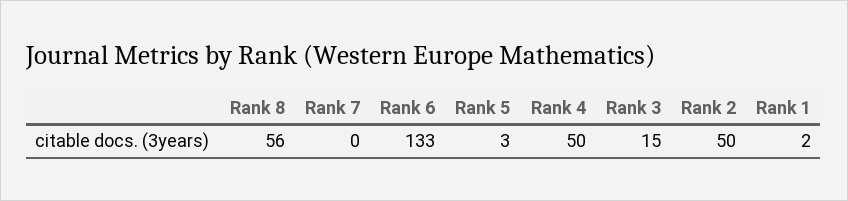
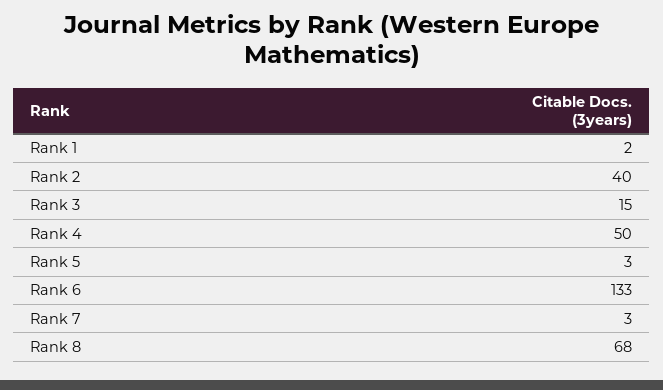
  {
-   "Rank 8": 56,
+   "Rank 8": 68,
-   "Rank 7": 0,
+   "Rank 7": 3,
    "Rank 6": 133,
    "Rank 5": 3,
    "Rank 4": 50,
    "Rank 3": 15,
-   "Rank 2": 50,
+   "Rank 2": 40,
    "Rank 1": 2
  }

